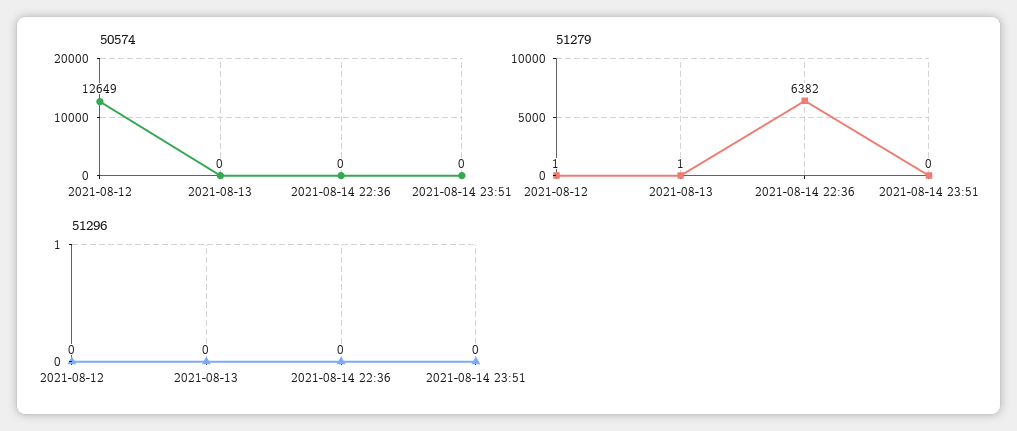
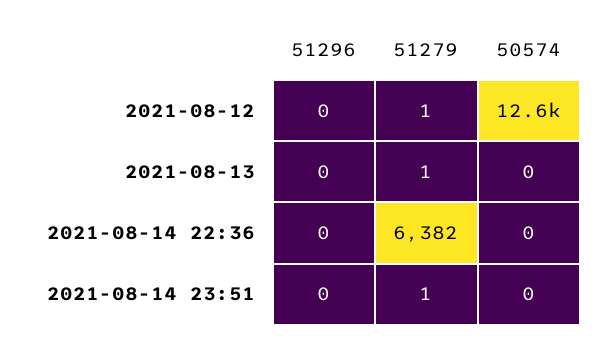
  {
    "50574": {
      "2021-08-12": 12649,
      "2021-08-13": 0,
      "2021-08-14 22:36": 0,
      "2021-08-14 23:51": 0
    },
    "51279": {
      "2021-08-12": 1,
      "2021-08-13": 1,
      "2021-08-14 22:36": 6382,
-     "2021-08-14 23:51": 0
+     "2021-08-14 23:51": 1
    },
    "51296": {
      "2021-08-12": 0,
      "2021-08-13": 0,
      "2021-08-14 22:36": 0,
      "2021-08-14 23:51": 0
    }
  }

